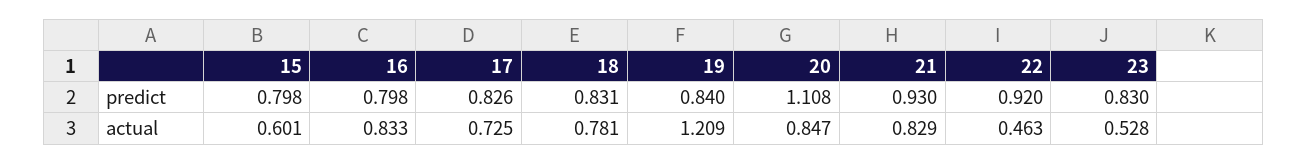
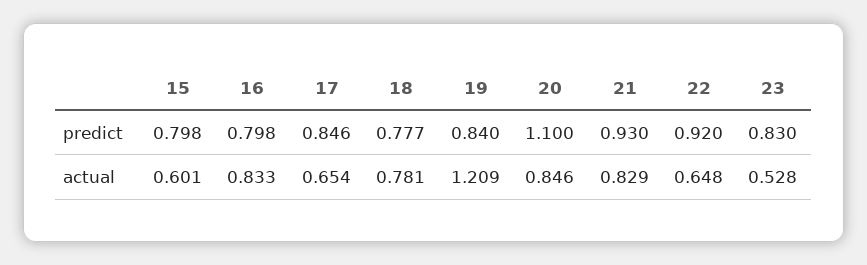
  {
    "15": {
      "predict": 0.798,
      "actual": 0.601
    },
    "16": {
      "predict": 0.798,
      "actual": 0.833
    },
    "17": {
-     "predict": 0.826,
+     "predict": 0.846,
-     "actual": 0.725
+     "actual": 0.654
    },
    "18": {
-     "predict": 0.831,
+     "predict": 0.777,
      "actual": 0.781
    },
    "19": {
      "predict": 0.84,
      "actual": 1.209
    },
    "20": {
-     "predict": 1.108,
+     "predict": 1.1,
-     "actual": 0.847
+     "actual": 0.846
    },
    "21": {
      "predict": 0.93,
      "actual": 0.829
    },
    "22": {
      "predict": 0.92,
-     "actual": 0.463
+     "actual": 0.648
    },
    "23": {
      "predict": 0.83,
      "actual": 0.528
    }
  }

